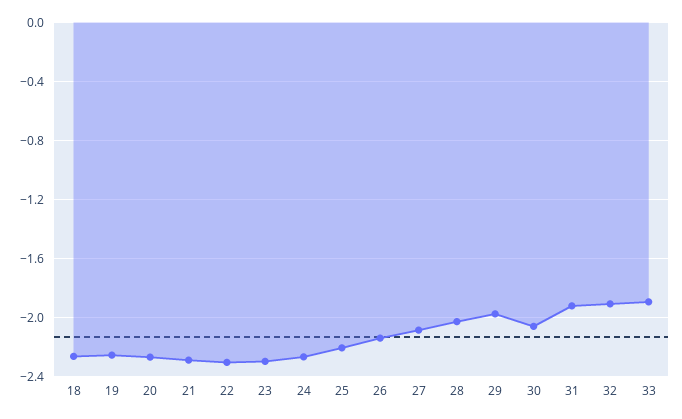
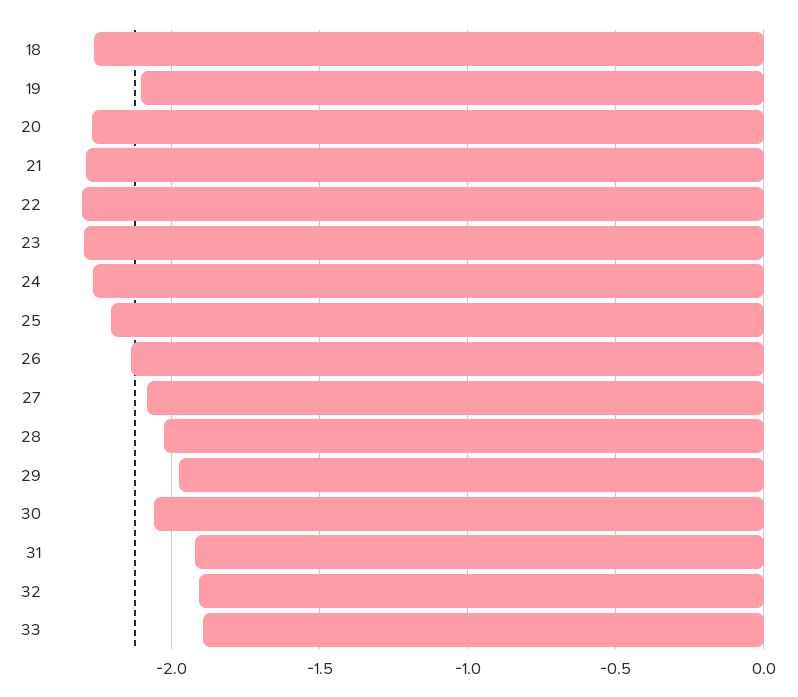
  {
    "18": -2.25,
-   "19": -2.25,
+   "19": -2.1,
    "20": -2.25,
    "21": -2.3,
    "22": -2.3,
    "23": -2.3,
    "24": -2.25,
    "25": -2.2,
    "26": -2.15,
    "27": -2.1,
    "28": -2.05,
    "29": -2,
    "30": -2.05,
    "31": -1.9,
    "32": -1.9,
    "33": -1.9
  }

